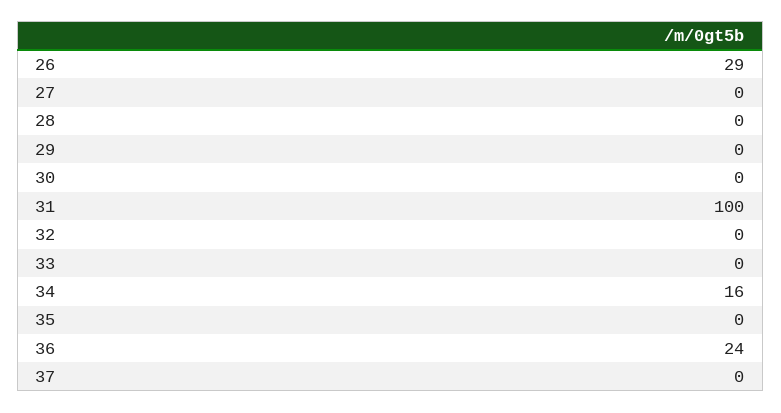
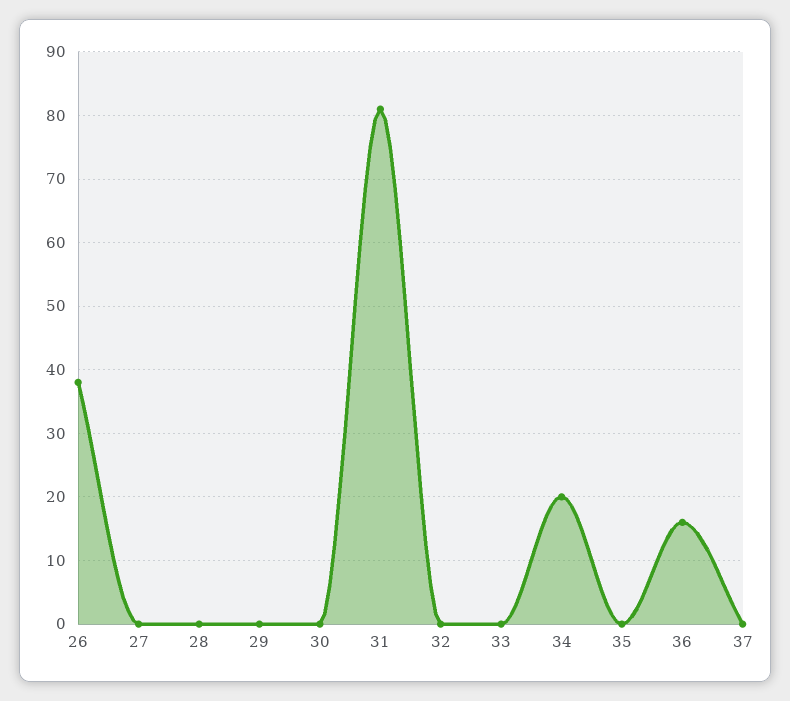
  {
-   "26": 29,
+   "26": 38,
    "27": 0,
    "28": 0,
    "29": 0,
    "30": 0,
-   "31": 100,
+   "31": 81,
    "32": 0,
    "33": 0,
-   "34": 16,
+   "34": 20,
    "35": 0,
-   "36": 24,
+   "36": 16,
    "37": 0
  }

